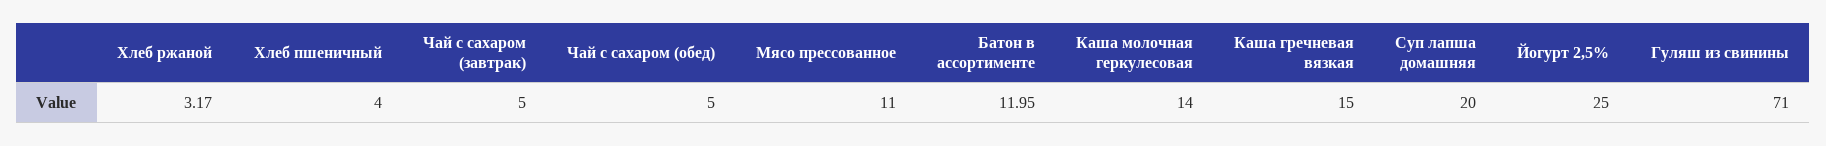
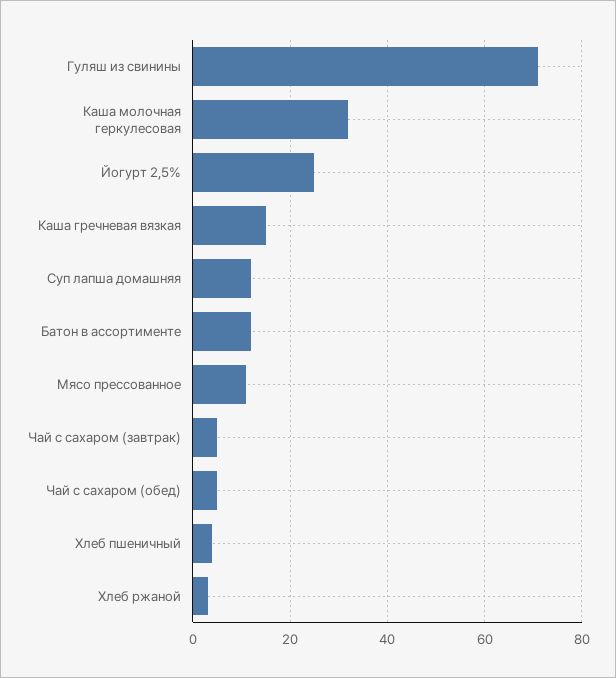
  {
    "Хлеб ржаной": 3.17,
    "Хлеб пшеничный": 4,
    "Чай с сахаром (завтрак)": 5,
    "Чай с сахаром (обед)": 5,
    "Мясо прессованное": 11,
    "Батон в ассортименте": 11.95,
-   "Каша молочная геркулесовая": 14,
+   "Каша молочная геркулесовая": 32,
    "Каша гречневая вязкая": 15,
-   "Суп лапша домашняя": 20,
+   "Суп лапша домашняя": 12,
    "Йогурт 2,5%": 25,
    "Гуляш из свинины": 71
  }

